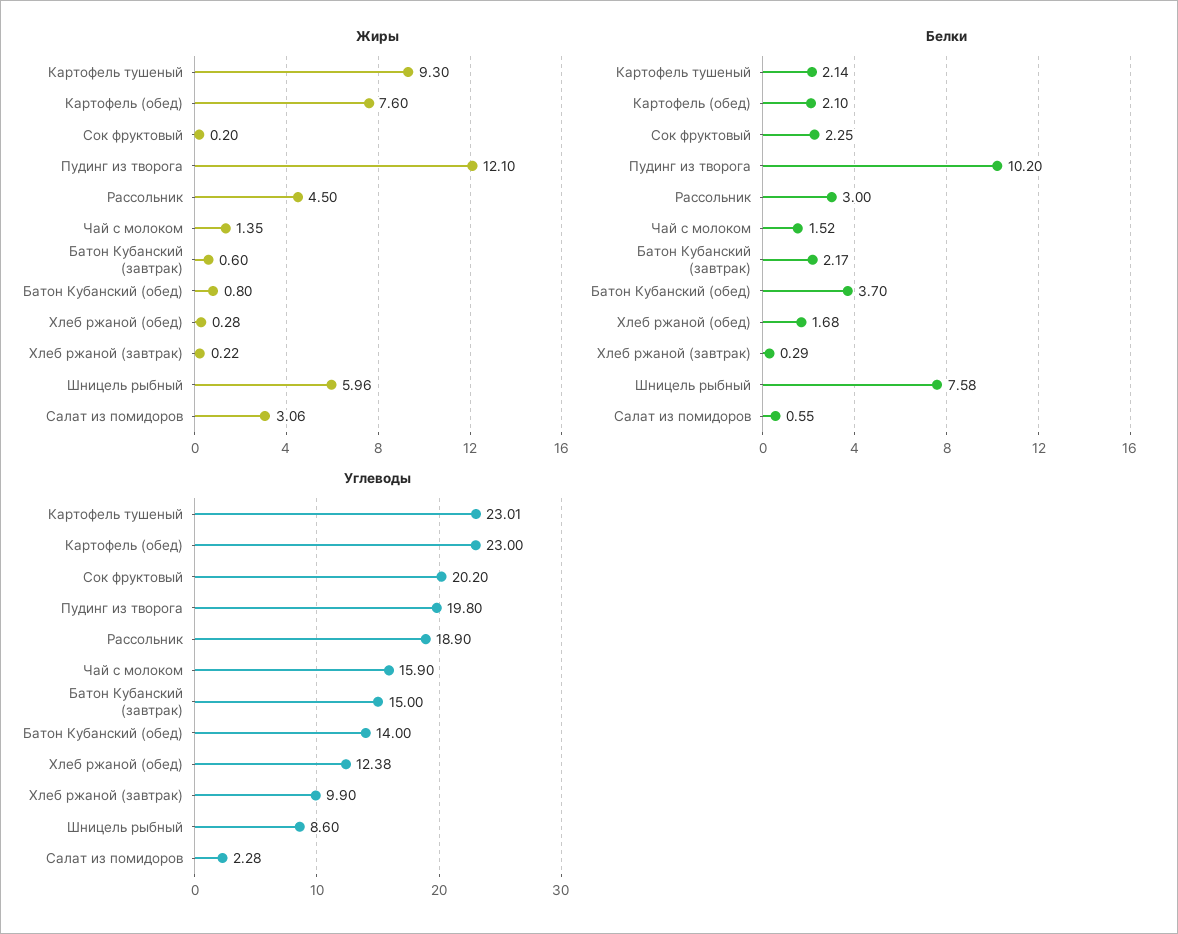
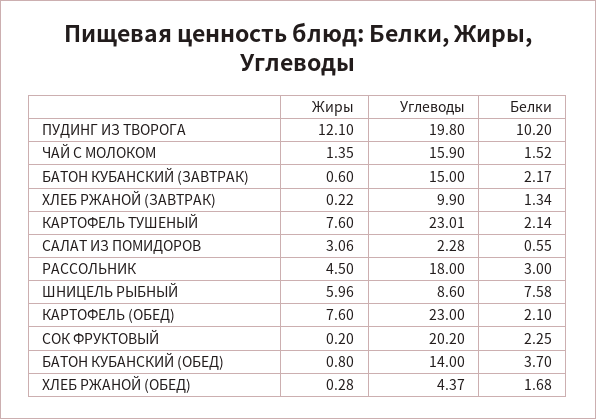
  {
    "Жиры": {
-     "Картофель тушеный": 9.3,
+     "Картофель тушеный": 7.6,
      "Картофель (обед)": 7.6,
      "Сок фруктовый": 0.2,
      "Пудинг из творога": 12.1,
      "Рассольник": 4.5,
      "Чай с молоком": 1.35,
      "Батон Кубанский (завтрак)": 0.6,
      "Батон Кубанский (обед)": 0.8,
      "Хлеб ржаной (обед)": 0.28,
      "Хлеб ржаной (завтрак)": 0.22,
      "Шницель рыбный": 5.96,
      "Салат из помидоров": 3.06
    },
    "Белки": {
      "Картофель тушеный": 2.14,
      "Картофель (обед)": 2.1,
      "Сок фруктовый": 2.25,
      "Пудинг из творога": 10.2,
      "Рассольник": 3,
      "Чай с молоком": 1.52,
      "Батон Кубанский (завтрак)": 2.17,
      "Батон Кубанский (обед)": 3.7,
      "Хлеб ржаной (обед)": 1.68,
-     "Хлеб ржаной (завтрак)": 0.29,
+     "Хлеб ржаной (завтрак)": 1.34,
      "Шницель рыбный": 7.58,
      "Салат из помидоров": 0.55
    },
    "Углеводы": {
      "Картофель тушеный": 23.01,
      "Картофель (обед)": 23,
      "Сок фруктовый": 20.2,
      "Пудинг из творога": 19.8,
-     "Рассольник": 18.9,
+     "Рассольник": 18,
      "Чай с молоком": 15.9,
      "Батон Кубанский (завтрак)": 15,
      "Батон Кубанский (обед)": 14,
-     "Хлеб ржаной (обед)": 12.38,
+     "Хлеб ржаной (обед)": 4.37,
      "Хлеб ржаной (завтрак)": 9.9,
      "Шницель рыбный": 8.6,
      "Салат из помидоров": 2.28
    }
  }

